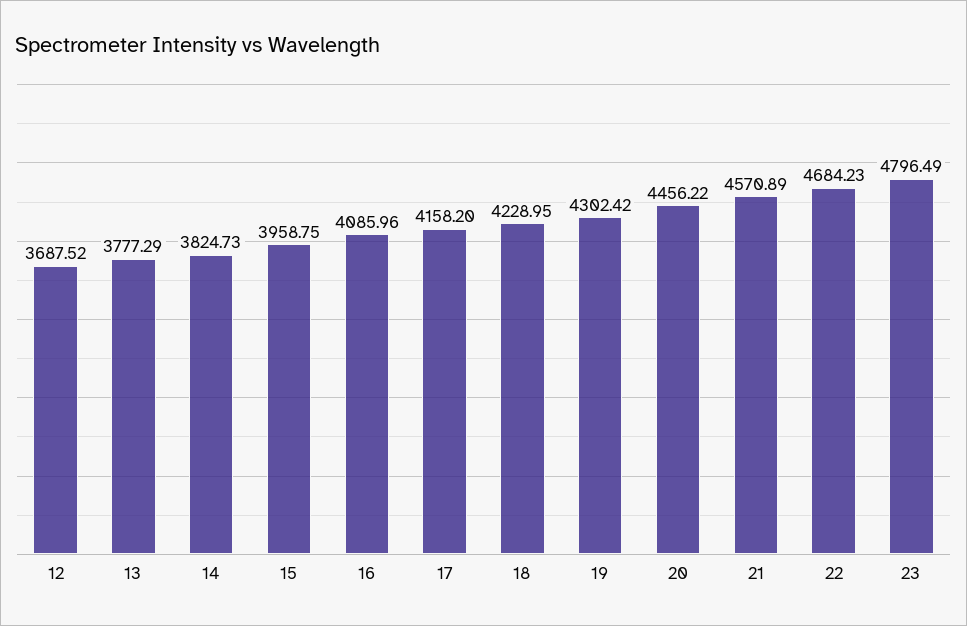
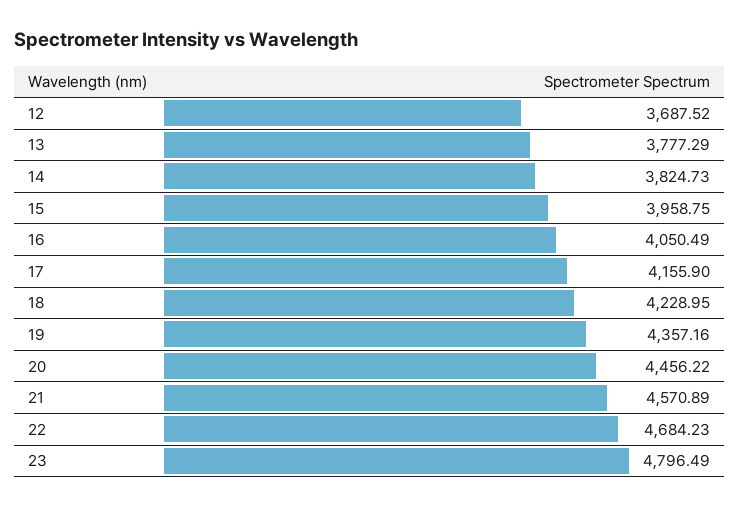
  {
    "12": 3687.52,
    "13": 3777.29,
    "14": 3824.73,
    "15": 3958.75,
-   "16": 4085.96,
+   "16": 4050.49,
-   "17": 4158.2,
+   "17": 4155.9,
    "18": 4228.95,
-   "19": 4302.42,
+   "19": 4357.16,
    "20": 4456.22,
    "21": 4570.89,
    "22": 4684.23,
    "23": 4796.49
  }

